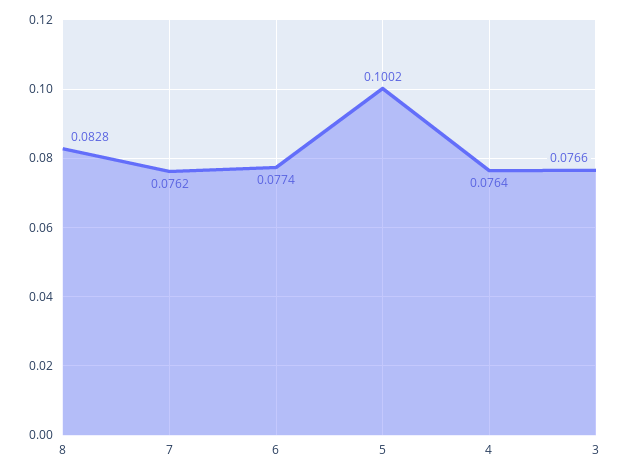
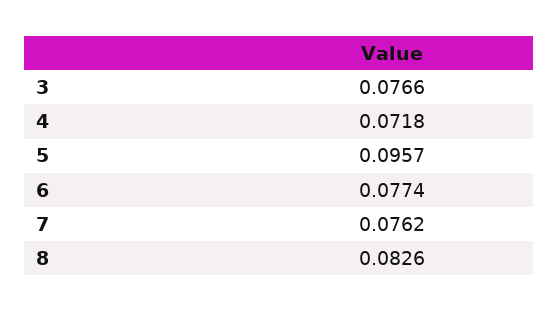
  {
-   "8": 0.0828,
+   "8": 0.0826,
    "7": 0.0762,
    "6": 0.0774,
-   "5": 0.1002,
+   "5": 0.0957,
-   "4": 0.0764,
+   "4": 0.0718,
    "3": 0.0766
  }

